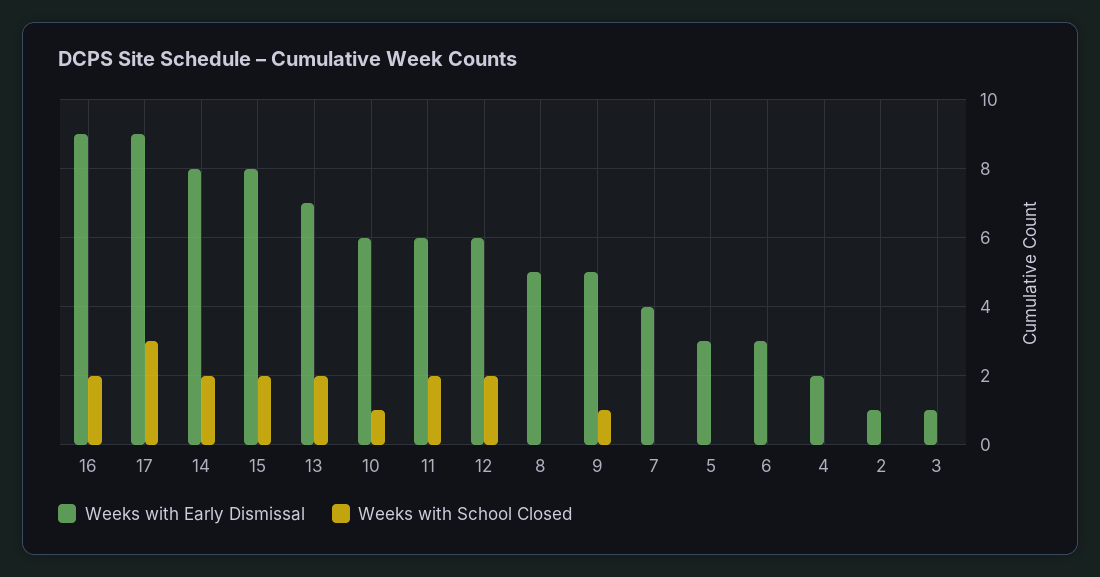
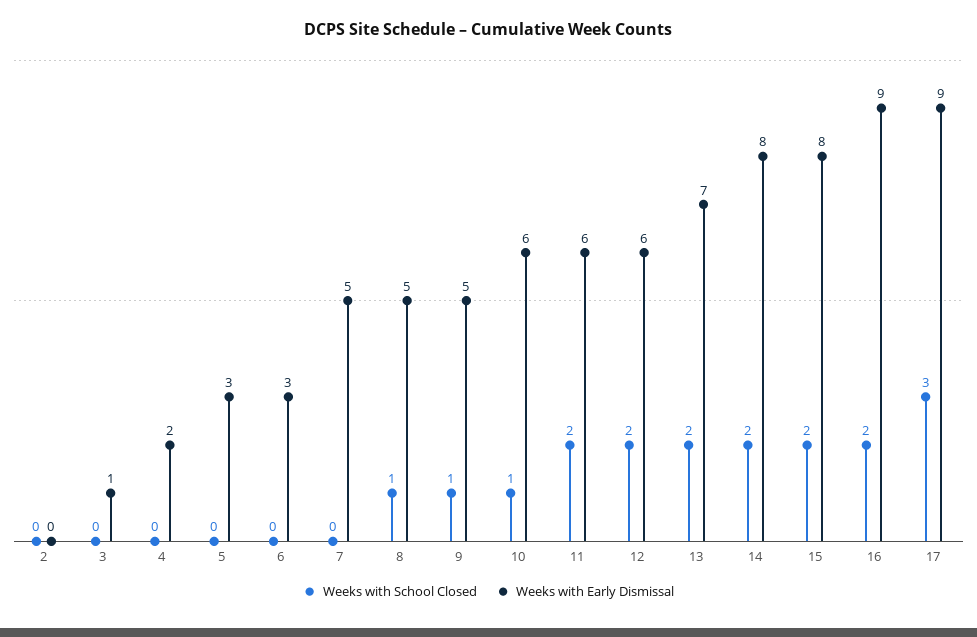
  {
    "Weeks with Early Dismissal": {
      "16": 9,
      "17": 9,
      "14": 8,
      "15": 8,
      "13": 7,
      "10": 6,
      "11": 6,
      "12": 6,
      "8": 5,
      "9": 5,
-     "7": 4,
+     "7": 5,
      "5": 3,
      "6": 3,
      "4": 2,
-     "2": 1,
+     "2": 0,
      "3": 1
    },
    "Weeks with School Closed": {
      "16": 2,
      "17": 3,
      "14": 2,
      "15": 2,
      "13": 2,
      "10": 1,
      "11": 2,
      "12": 2,
-     "8": 0,
+     "8": 1,
      "9": 1,
      "7": 0,
      "5": 0,
      "6": 0,
      "4": 0,
      "2": 0,
      "3": 0
    }
  }

